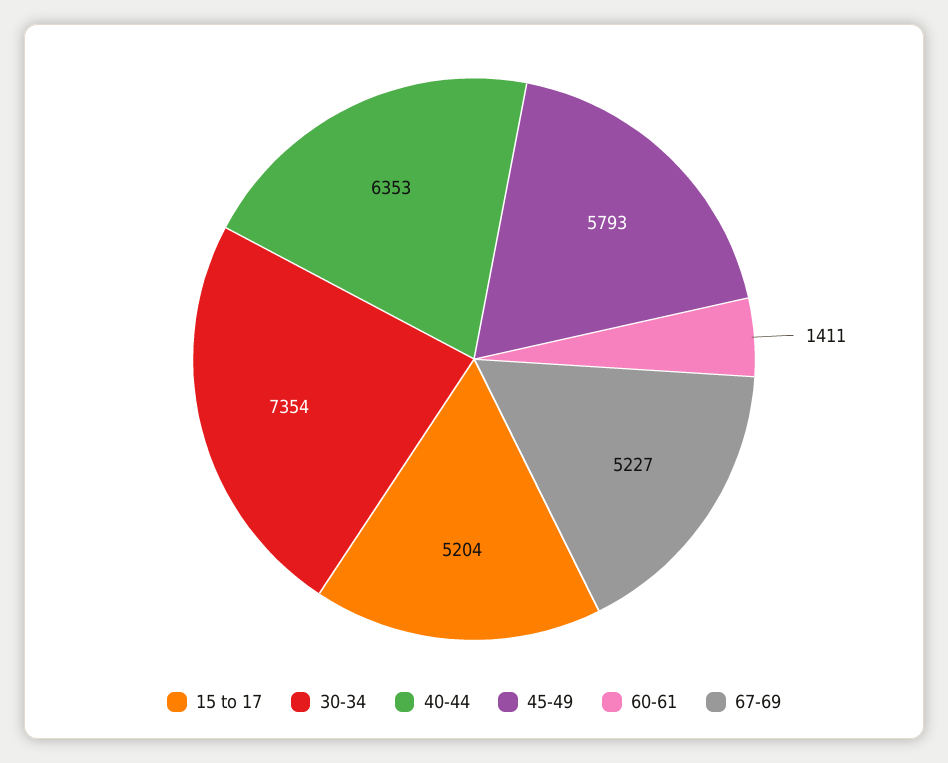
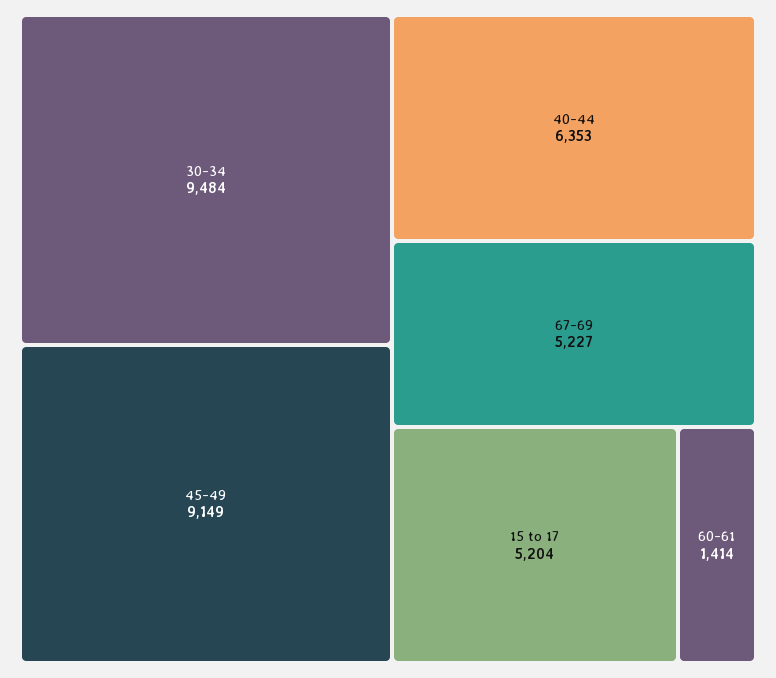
  {
    "15 to 17": 5204,
-   "30-34": 7354,
+   "30-34": 9484,
    "40-44": 6353,
-   "45-49": 5793,
+   "45-49": 9149,
-   "60-61": 1411,
+   "60-61": 1414,
    "67-69": 5227
  }

